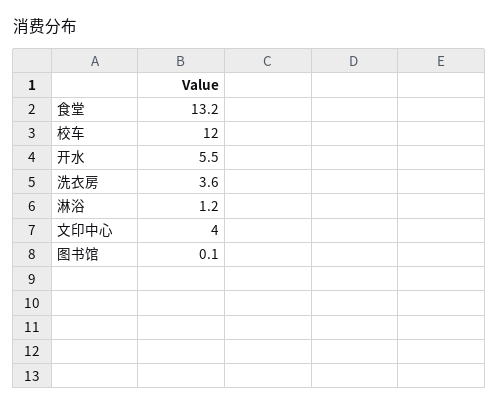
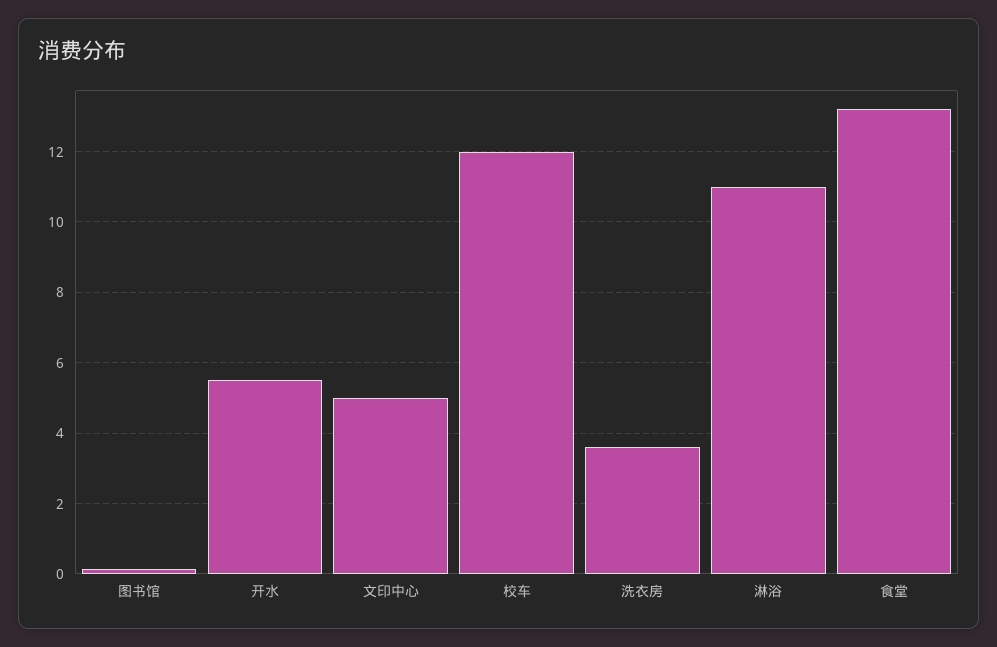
  {
    "食堂": 13.2,
    "校车": 12,
    "开水": 5.5,
    "洗衣房": 3.6,
-   "淋浴": 1.2,
+   "淋浴": 11,
-   "文印中心": 4,
+   "文印中心": 5,
    "图书馆": 0.1
  }

